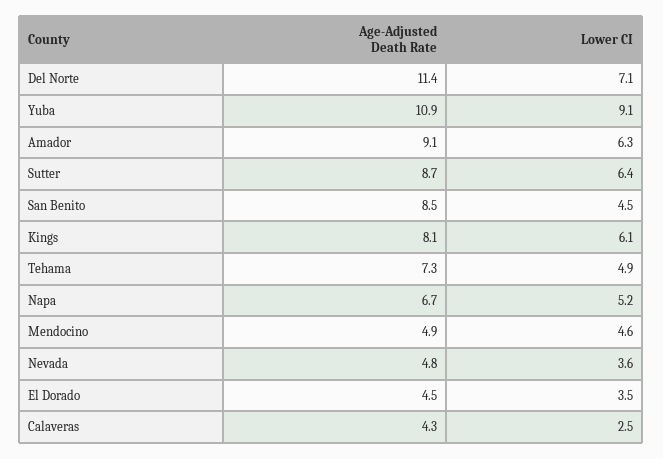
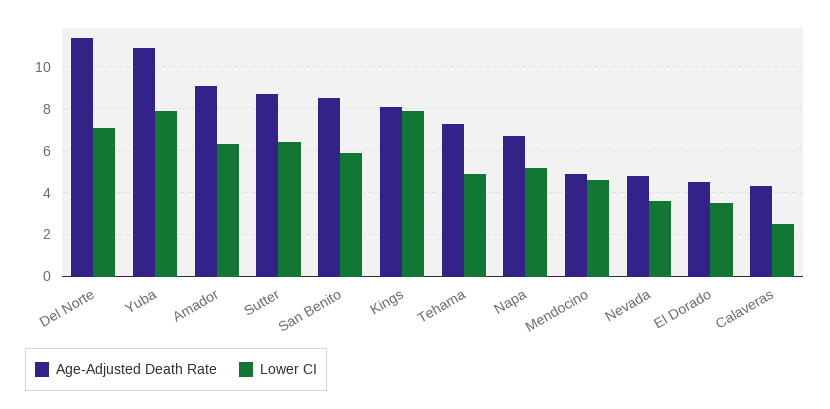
  {
    "Age-Adjusted Death Rate": {
      "Del Norte": 11.4,
      "Yuba": 10.9,
      "Amador": 9.1,
      "Sutter": 8.7,
      "San Benito": 8.5,
      "Kings": 8.1,
      "Tehama": 7.3,
      "Napa": 6.7,
      "Mendocino": 4.9,
      "Nevada": 4.8,
      "El Dorado": 4.5,
      "Calaveras": 4.3
    },
    "Lower CI": {
      "Del Norte": 7.1,
-     "Yuba": 9.1,
+     "Yuba": 8,
      "Amador": 6.3,
      "Sutter": 6.4,
-     "San Benito": 4.5,
+     "San Benito": 6,
-     "Kings": 6.1,
+     "Kings": 8,
      "Tehama": 4.9,
      "Napa": 5.2,
      "Mendocino": 4.6,
      "Nevada": 3.6,
      "El Dorado": 3.5,
      "Calaveras": 2.5
    }
  }

